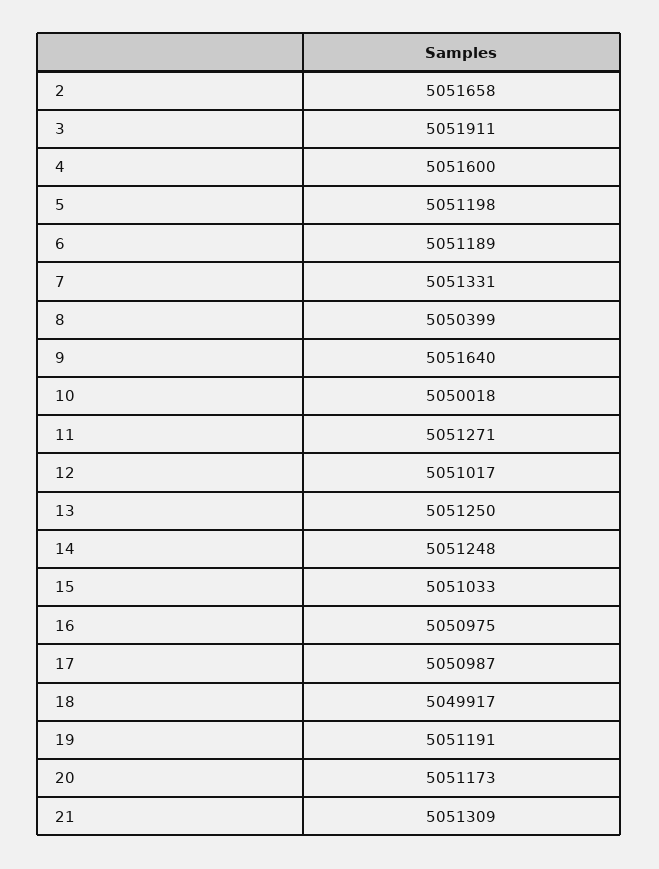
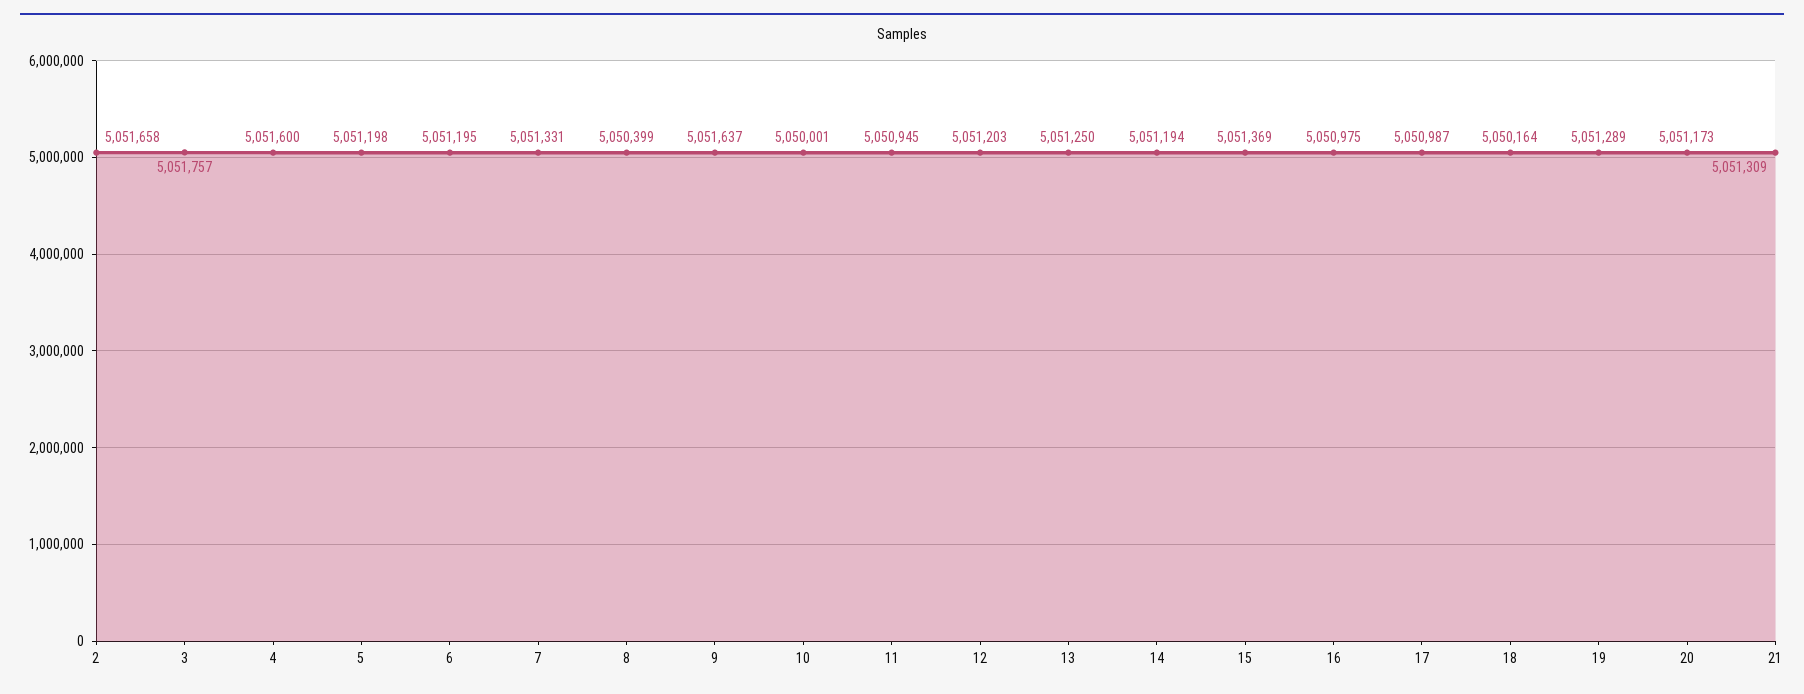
  {
    "2": 5051658,
-   "3": 5051911,
+   "3": 5051757,
    "4": 5051600,
    "5": 5051198,
-   "6": 5051189,
+   "6": 5051195,
    "7": 5051331,
    "8": 5050399,
-   "9": 5051640,
+   "9": 5051637,
-   "10": 5050018,
+   "10": 5050001,
-   "11": 5051271,
+   "11": 5050945,
-   "12": 5051017,
+   "12": 5051203,
    "13": 5051250,
-   "14": 5051248,
+   "14": 5051194,
-   "15": 5051033,
+   "15": 5051369,
    "16": 5050975,
    "17": 5050987,
-   "18": 5049917,
+   "18": 5050164,
-   "19": 5051191,
+   "19": 5051289,
    "20": 5051173,
    "21": 5051309
  }

